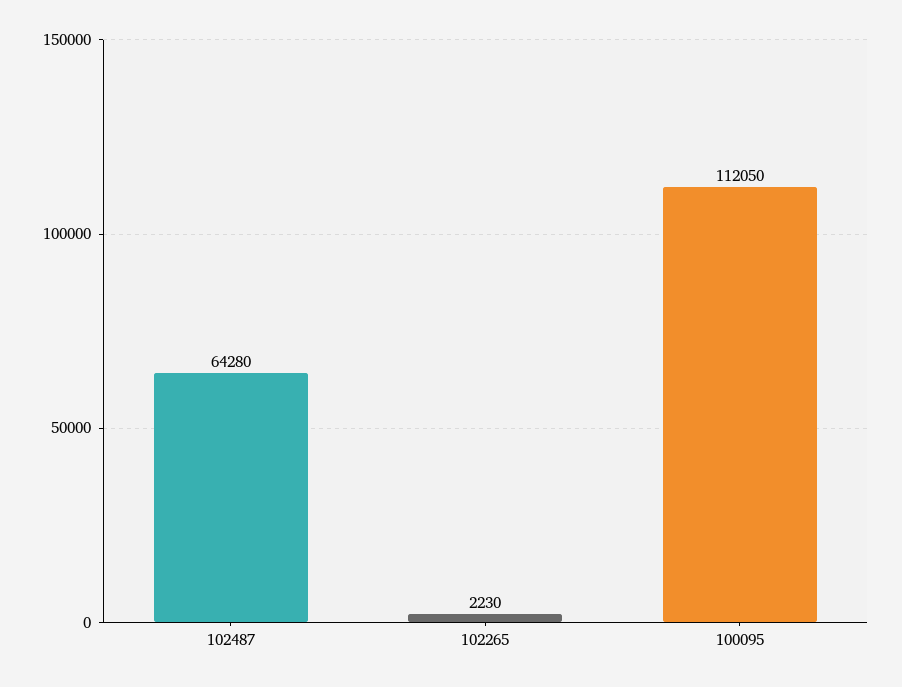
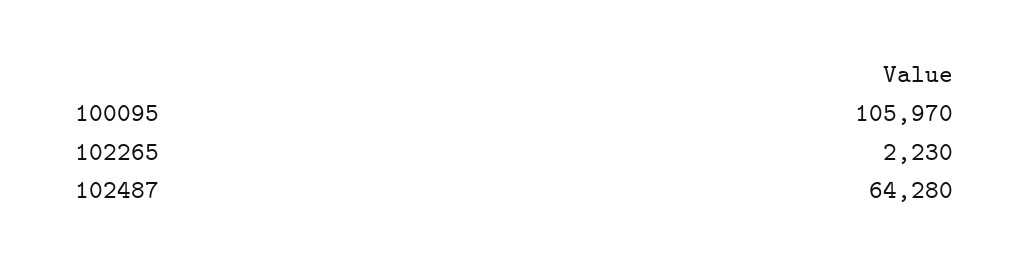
  {
    "102487": 64280,
    "102265": 2230,
-   "100095": 112050
+   "100095": 105970
  }

